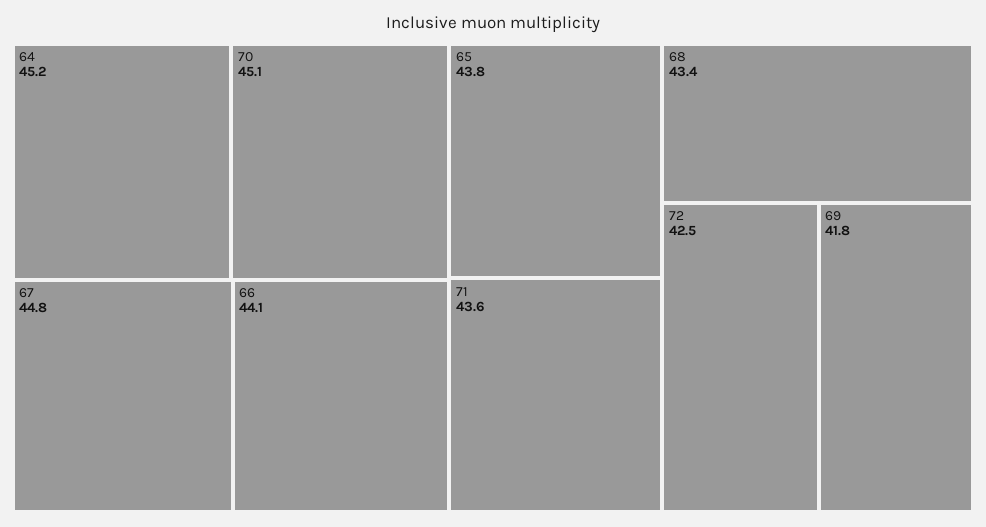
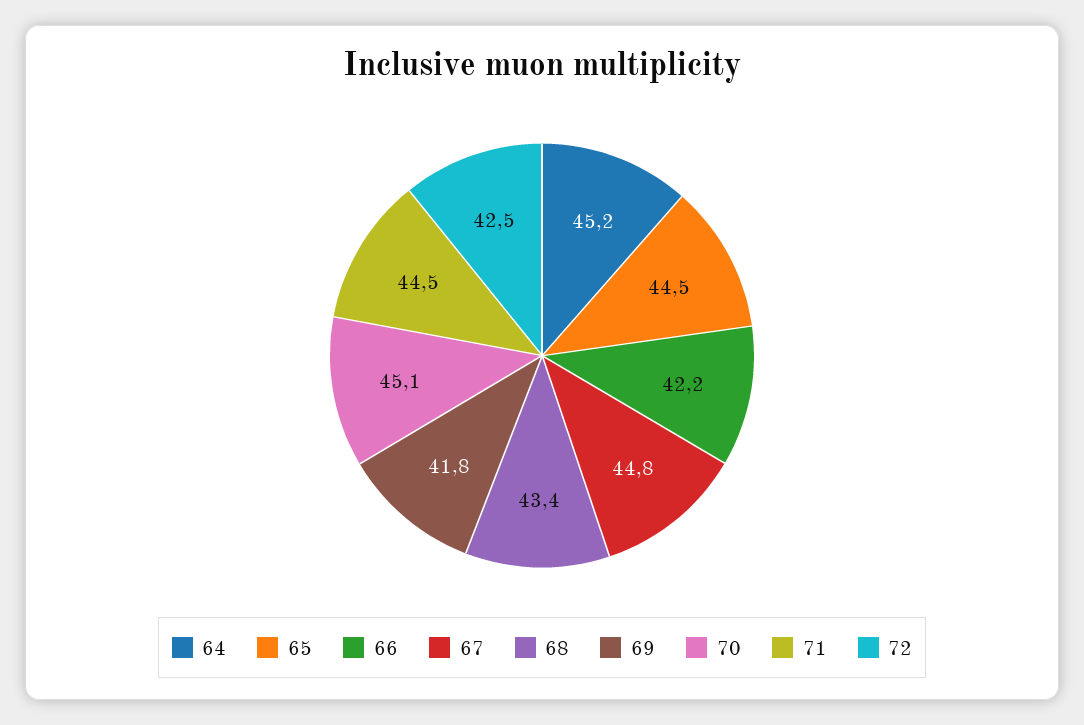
  {
    "64": 45.2,
    "70": 45.1,
    "67": 44.8,
-   "66": 44.1,
+   "66": 42.2,
-   "65": 43.8,
+   "65": 44.5,
-   "71": 43.6,
+   "71": 44.5,
    "68": 43.4,
    "72": 42.5,
    "69": 41.8
  }

